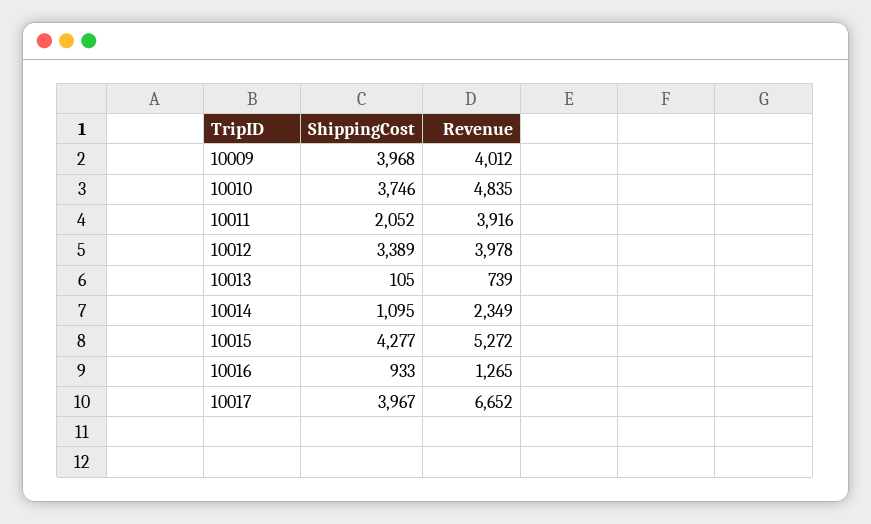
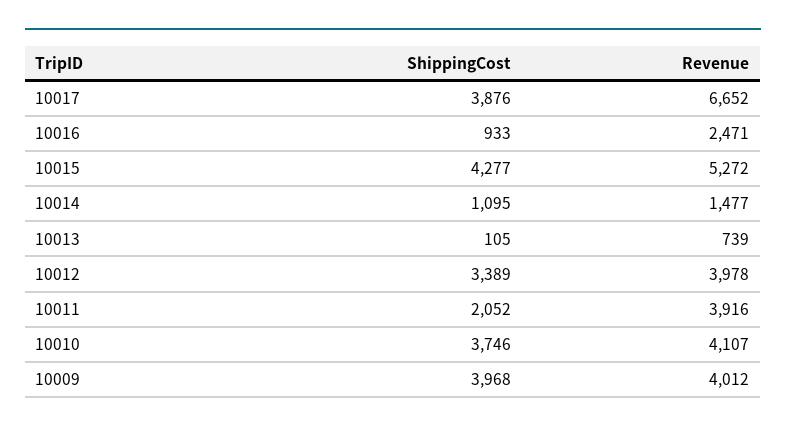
  {
    "ShippingCost": {
      "10009": 3968,
      "10010": 3746,
      "10011": 2052,
      "10012": 3389,
      "10013": 105,
      "10014": 1095,
      "10015": 4277,
      "10016": 933,
-     "10017": 3967
+     "10017": 3876
    },
    "Revenue": {
      "10009": 4012,
-     "10010": 4835,
+     "10010": 4107,
      "10011": 3916,
      "10012": 3978,
      "10013": 739,
-     "10014": 2349,
+     "10014": 1477,
      "10015": 5272,
-     "10016": 1265,
+     "10016": 2471,
      "10017": 6652
    }
  }

